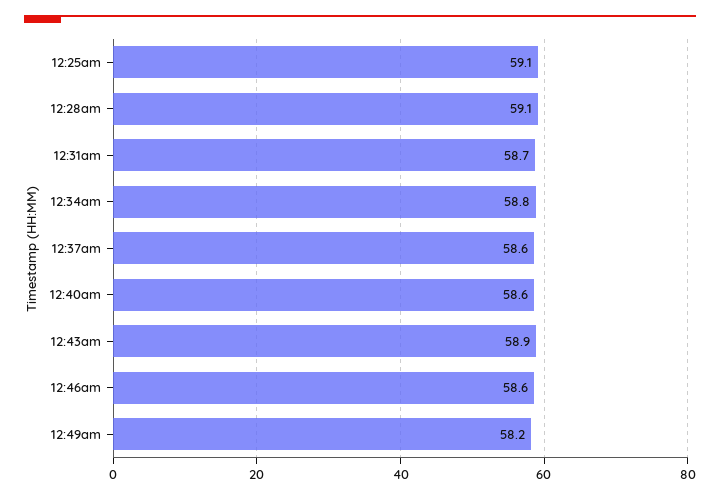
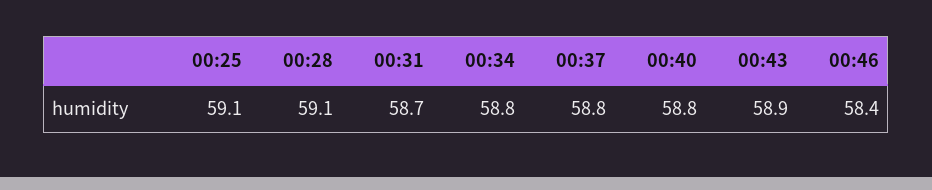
  {
    "12:25am": 59.1,
    "12:28am": 59.1,
    "12:31am": 58.7,
    "12:34am": 58.8,
-   "12:37am": 58.6,
+   "12:37am": 58.8,
-   "12:40am": 58.6,
+   "12:40am": 58.8,
    "12:43am": 58.9,
-   "12:46am": 58.6,
+   "12:46am": 58.4
-   "12:49am": 58.2
  }

